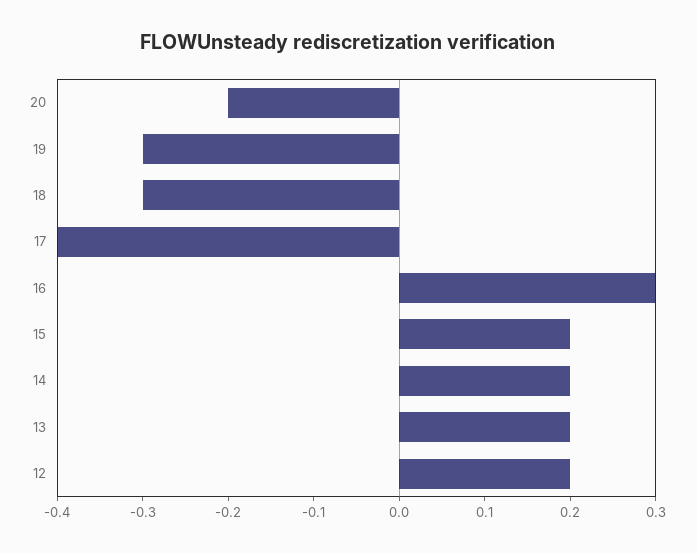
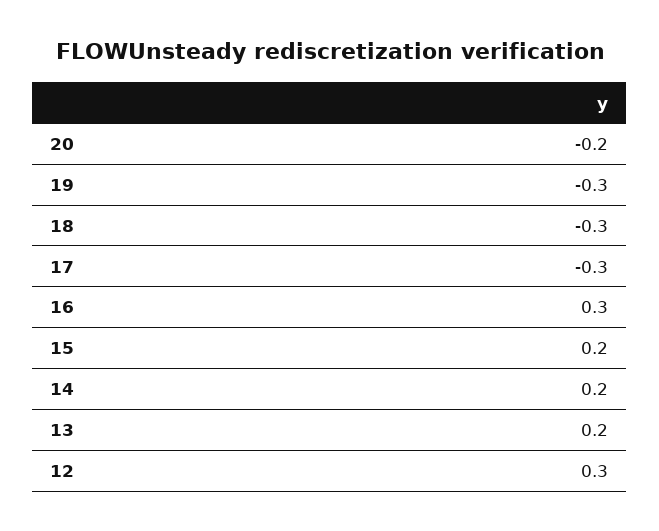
  {
    "20": -0.2,
    "19": -0.3,
    "18": -0.3,
-   "17": -0.4,
+   "17": -0.3,
    "16": 0.3,
    "15": 0.2,
    "14": 0.2,
    "13": 0.2,
-   "12": 0.2
+   "12": 0.3
  }

